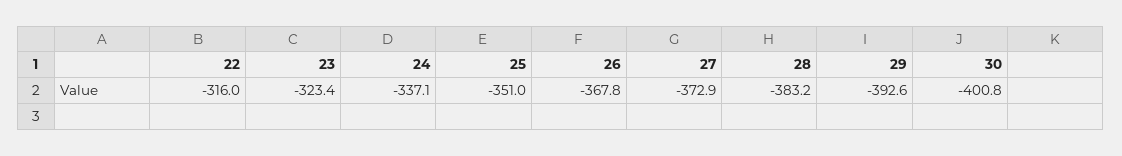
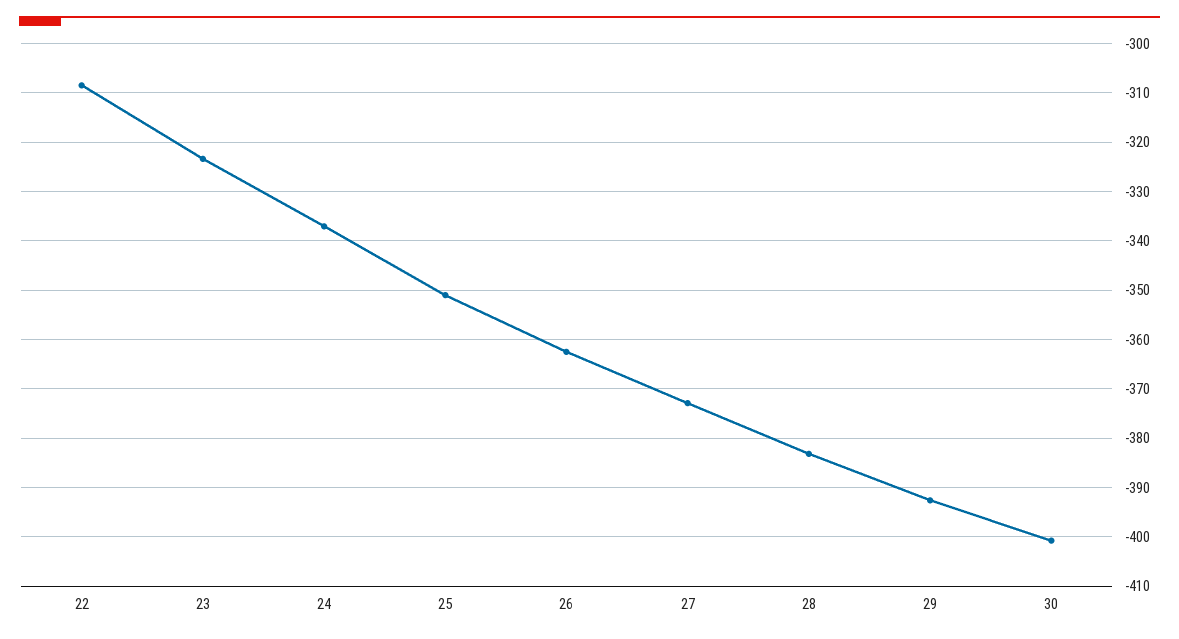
  {
-   "22": -316,
+   "22": -308,
    "23": -323.4,
    "24": -337.1,
    "25": -351,
-   "26": -367.8,
+   "26": -362,
    "27": -372.9,
    "28": -383.2,
    "29": -392.6,
    "30": -400.8
  }

